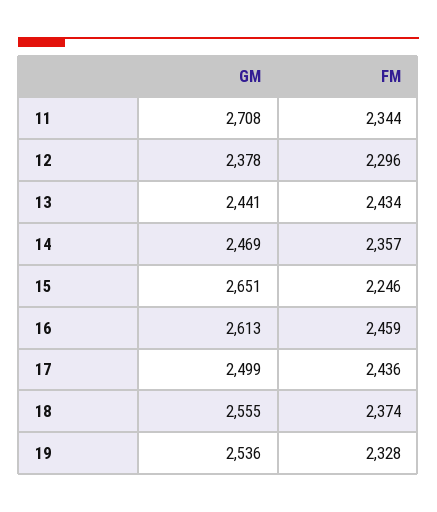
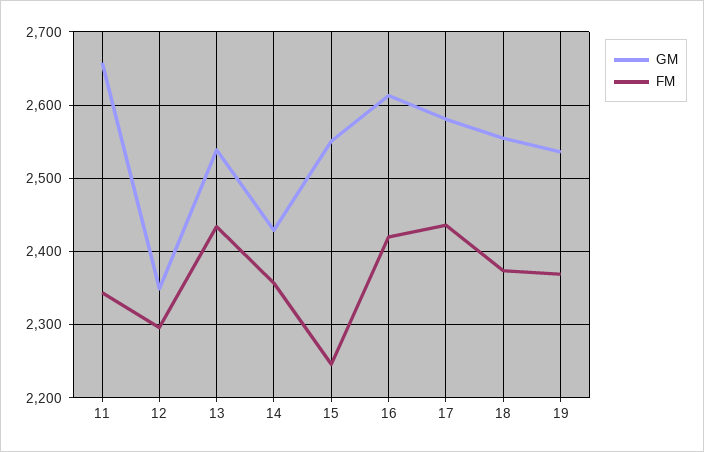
  {
    "GM": {
-     "11": 2708,
+     "11": 2660,
-     "12": 2378,
+     "12": 2350,
-     "13": 2441,
+     "13": 2540,
-     "14": 2469,
+     "14": 2430,
-     "15": 2651,
+     "15": 2550,
      "16": 2613,
-     "17": 2499,
+     "17": 2580,
      "18": 2555,
      "19": 2536
    },
    "FM": {
      "11": 2344,
      "12": 2296,
      "13": 2434,
      "14": 2357,
      "15": 2246,
-     "16": 2459,
+     "16": 2420,
      "17": 2436,
      "18": 2374,
-     "19": 2328
+     "19": 2370
    }
  }

